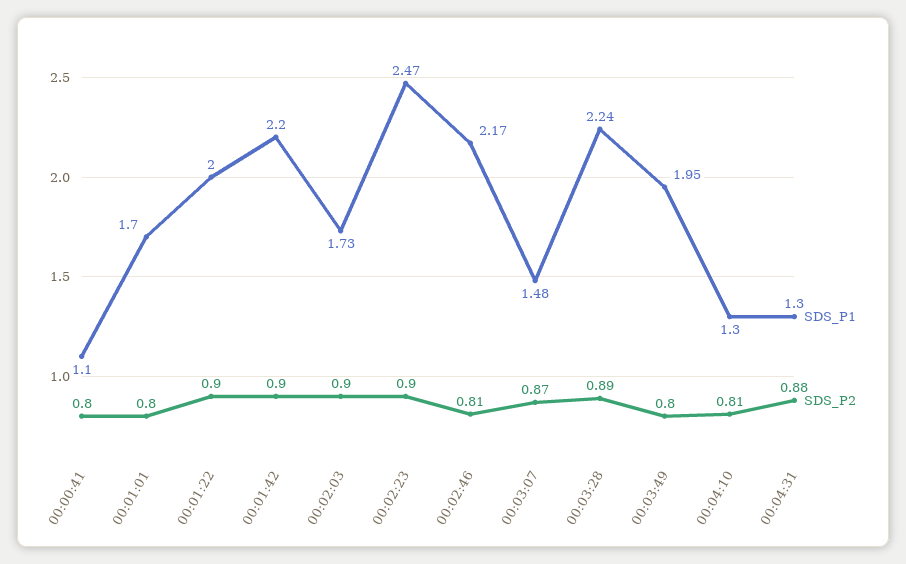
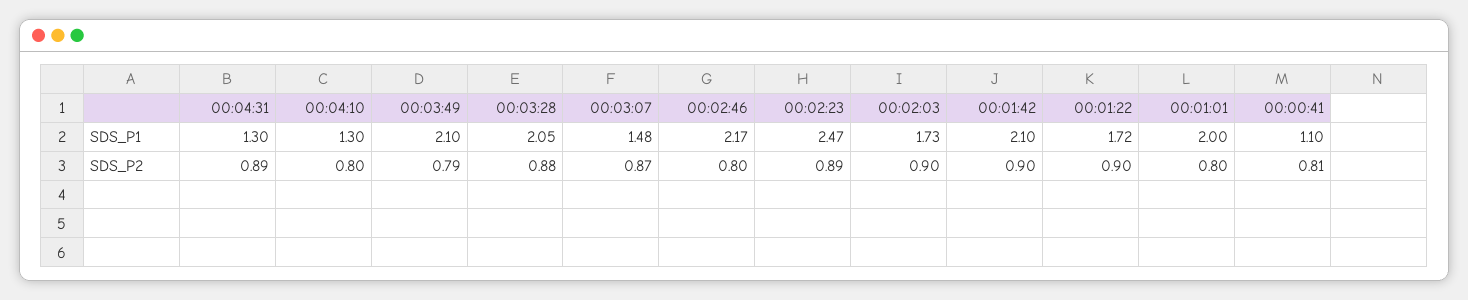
  {
    "SDS_P1": {
      "00:00:41": 1.1,
-     "00:01:01": 1.7,
+     "00:01:01": 2,
-     "00:01:22": 2,
+     "00:01:22": 1.72,
-     "00:01:42": 2.2,
+     "00:01:42": 2.1,
      "00:02:03": 1.73,
      "00:02:23": 2.47,
      "00:02:46": 2.17,
      "00:03:07": 1.48,
-     "00:03:28": 2.24,
+     "00:03:28": 2.05,
-     "00:03:49": 1.95,
+     "00:03:49": 2.1,
      "00:04:10": 1.3,
      "00:04:31": 1.3
    },
    "SDS_P2": {
-     "00:00:41": 0.8,
+     "00:00:41": 0.81,
      "00:01:01": 0.8,
      "00:01:22": 0.9,
      "00:01:42": 0.9,
      "00:02:03": 0.9,
-     "00:02:23": 0.9,
+     "00:02:23": 0.89,
-     "00:02:46": 0.81,
+     "00:02:46": 0.8,
      "00:03:07": 0.87,
-     "00:03:28": 0.89,
+     "00:03:28": 0.88,
-     "00:03:49": 0.8,
+     "00:03:49": 0.79,
-     "00:04:10": 0.81,
+     "00:04:10": 0.8,
-     "00:04:31": 0.88
+     "00:04:31": 0.89
    }
  }

